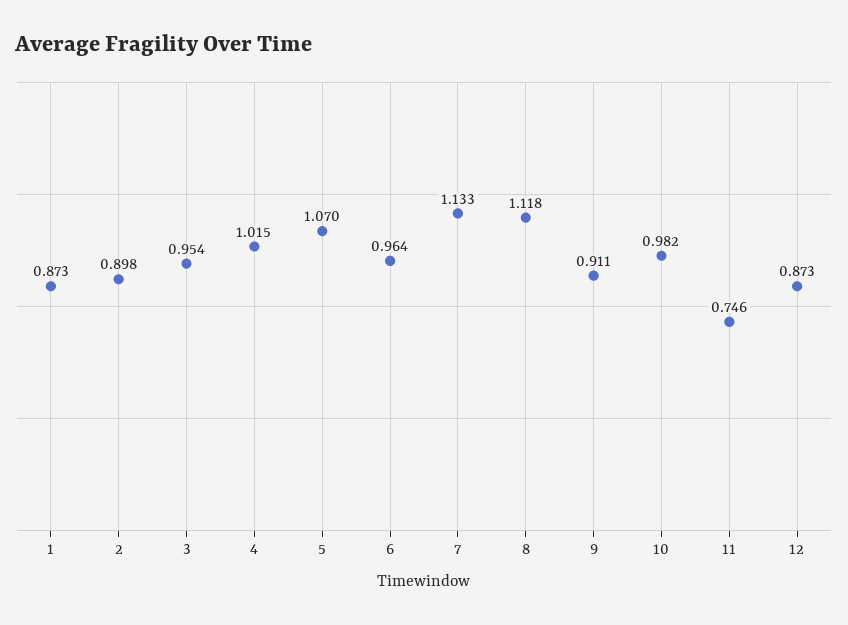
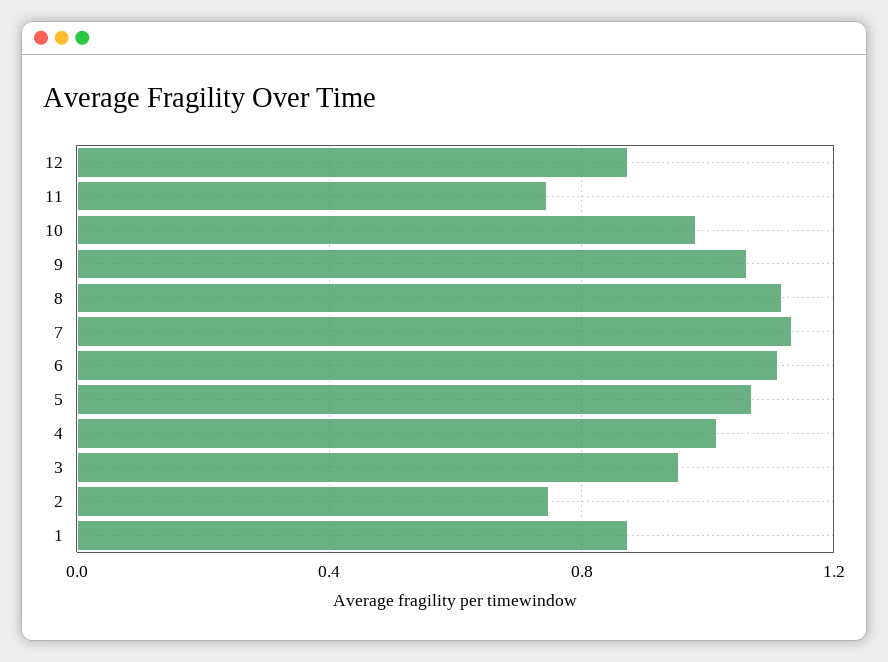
  {
    "1": 0.873,
-   "2": 0.898,
+   "2": 0.75,
    "3": 0.954,
    "4": 1.015,
    "5": 1.07,
-   "6": 0.964,
+   "6": 1.1,
    "7": 1.133,
    "8": 1.118,
-   "9": 0.911,
+   "9": 1.05,
    "10": 0.982,
    "11": 0.746,
    "12": 0.873
  }

